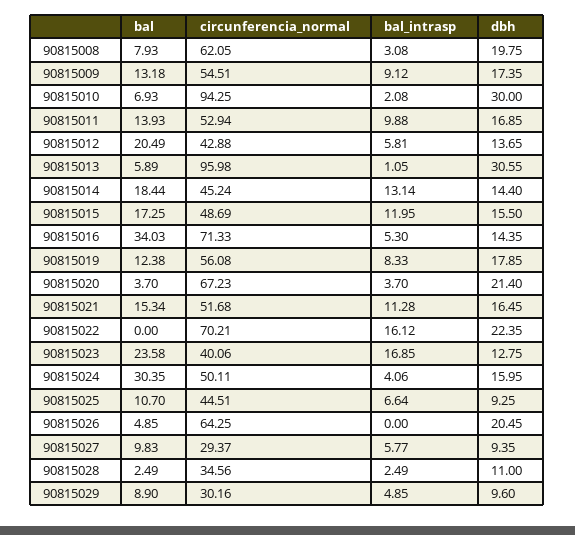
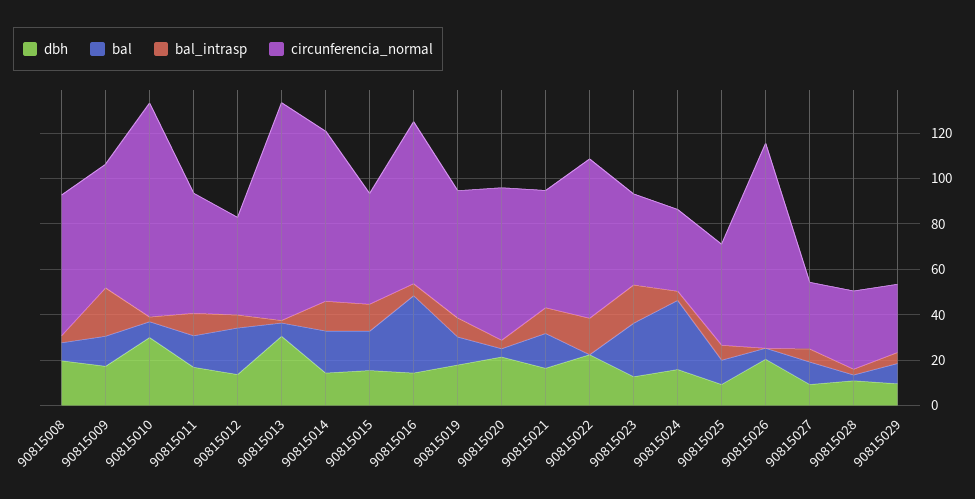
  {
    "bal": {
      "90815008": 7.93,
      "90815009": 13.18,
      "90815010": 6.93,
      "90815011": 13.93,
      "90815012": 20.49,
      "90815013": 5.89,
      "90815014": 18.44,
      "90815015": 17.25,
      "90815016": 34.03,
      "90815019": 12.38,
      "90815020": 3.7,
      "90815021": 15.34,
      "90815022": 0,
      "90815023": 23.58,
      "90815024": 30.35,
      "90815025": 10.7,
      "90815026": 4.85,
      "90815027": 9.83,
      "90815028": 2.49,
      "90815029": 8.9
    },
    "circunferencia_normal": {
      "90815008": 62.05,
      "90815009": 54.51,
      "90815010": 94.25,
      "90815011": 52.94,
      "90815012": 42.88,
      "90815013": 95.98,
-     "90815014": 45.24,
+     "90815014": 75,
      "90815015": 48.69,
      "90815016": 71.33,
      "90815019": 56.08,
      "90815020": 67.23,
      "90815021": 51.68,
      "90815022": 70.21,
      "90815023": 40.06,
-     "90815024": 50.11,
+     "90815024": 35,
      "90815025": 44.51,
-     "90815026": 64.25,
+     "90815026": 90,
      "90815027": 29.37,
      "90815028": 34.56,
      "90815029": 30.16
    },
    "bal_intrasp": {
      "90815008": 3.08,
-     "90815009": 9.12,
+     "90815009": 20,
      "90815010": 2.08,
      "90815011": 9.88,
      "90815012": 5.81,
      "90815013": 1.05,
      "90815014": 13.14,
      "90815015": 11.95,
      "90815016": 5.3,
      "90815019": 8.33,
      "90815020": 3.7,
      "90815021": 11.28,
      "90815022": 16.12,
      "90815023": 16.85,
      "90815024": 4.06,
      "90815025": 6.64,
      "90815026": 0,
      "90815027": 5.77,
      "90815028": 2.49,
      "90815029": 4.85
    },
    "dbh": {
      "90815008": 19.75,
      "90815009": 17.35,
      "90815010": 30,
      "90815011": 16.85,
      "90815012": 13.65,
      "90815013": 30.55,
      "90815014": 14.4,
      "90815015": 15.5,
      "90815016": 14.35,
      "90815019": 17.85,
      "90815020": 21.4,
      "90815021": 16.45,
      "90815022": 22.35,
      "90815023": 12.75,
      "90815024": 15.95,
      "90815025": 9.25,
      "90815026": 20.45,
      "90815027": 9.35,
      "90815028": 11,
      "90815029": 9.6
    }
  }

